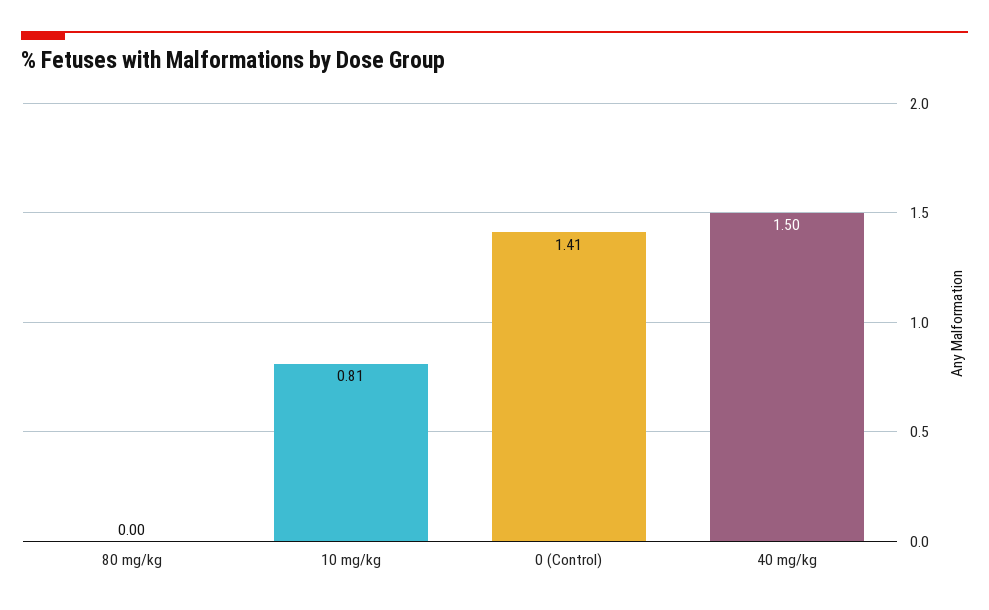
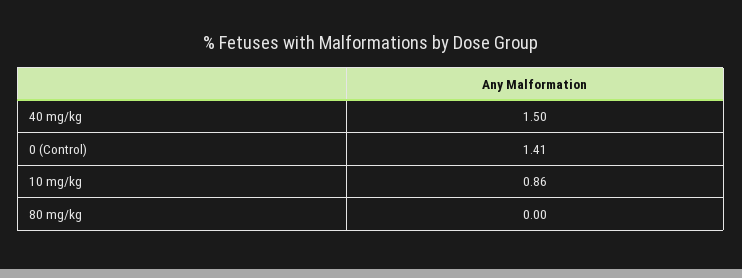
  {
    "80 mg/kg": 0,
-   "10 mg/kg": 0.81,
+   "10 mg/kg": 0.86,
    "0 (Control)": 1.41,
    "40 mg/kg": 1.5
  }

